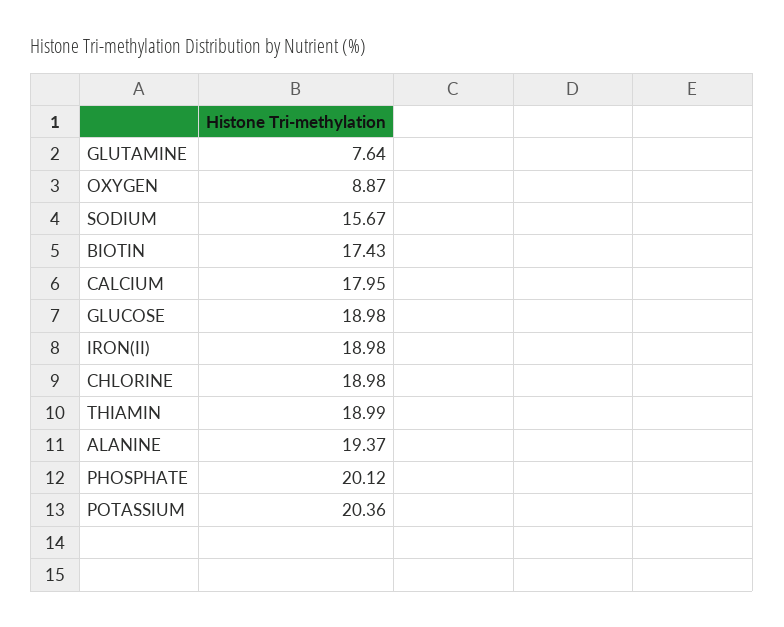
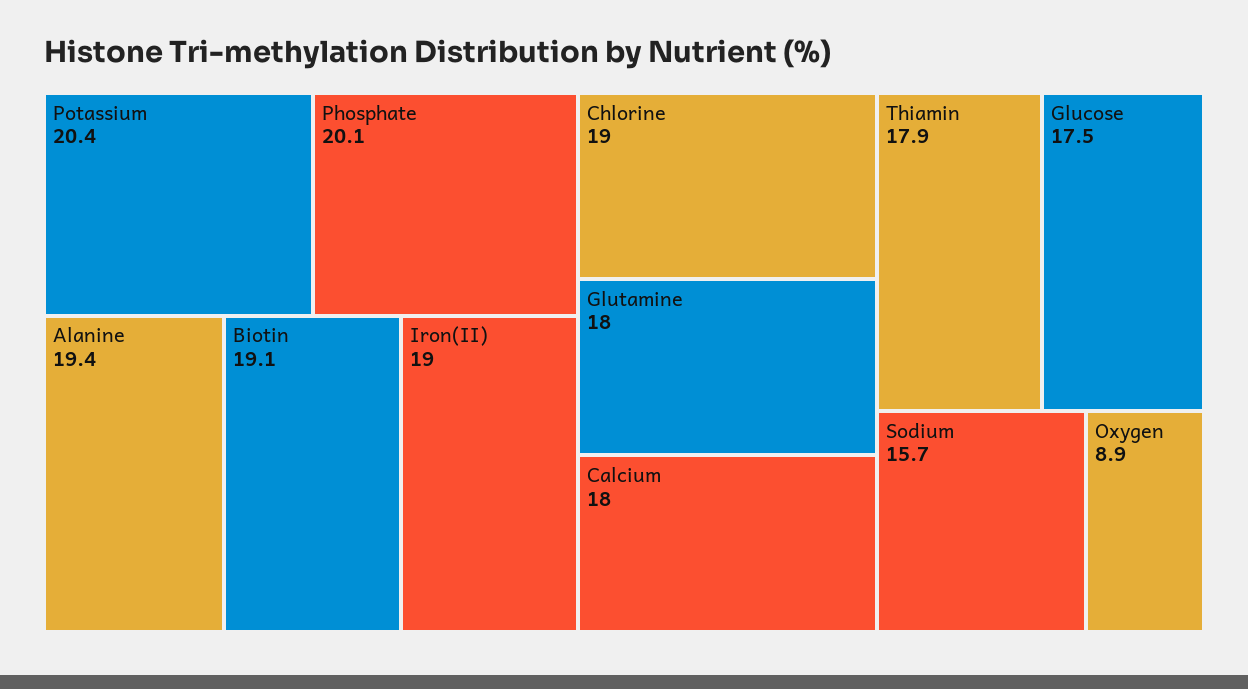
  {
-   "GLUTAMINE": 7.64,
+   "GLUTAMINE": 18,
    "OXYGEN": 8.87,
    "SODIUM": 15.67,
-   "BIOTIN": 17.43,
+   "BIOTIN": 19.1,
    "CALCIUM": 17.95,
-   "GLUCOSE": 18.98,
+   "GLUCOSE": 17.5,
    "IRON(II)": 18.98,
    "CHLORINE": 18.98,
-   "THIAMIN": 18.99,
+   "THIAMIN": 17.9,
    "ALANINE": 19.37,
    "PHOSPHATE": 20.12,
    "POTASSIUM": 20.36
  }

